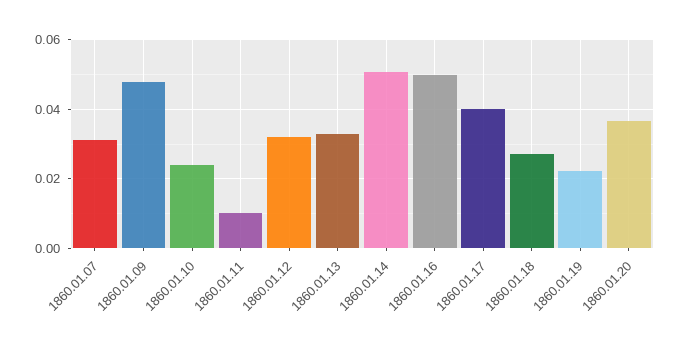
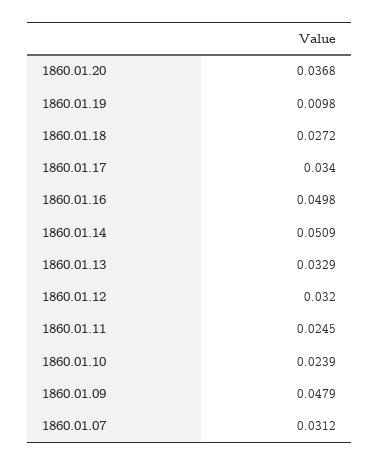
  {
    "1860.01.07": 0.0312,
    "1860.01.09": 0.0479,
    "1860.01.10": 0.0239,
-   "1860.01.11": 0.01,
+   "1860.01.11": 0.0245,
    "1860.01.12": 0.032,
    "1860.01.13": 0.0329,
    "1860.01.14": 0.0509,
    "1860.01.16": 0.0498,
-   "1860.01.17": 0.04,
+   "1860.01.17": 0.034,
    "1860.01.18": 0.0272,
-   "1860.01.19": 0.022,
+   "1860.01.19": 0.0098,
    "1860.01.20": 0.0368
  }

